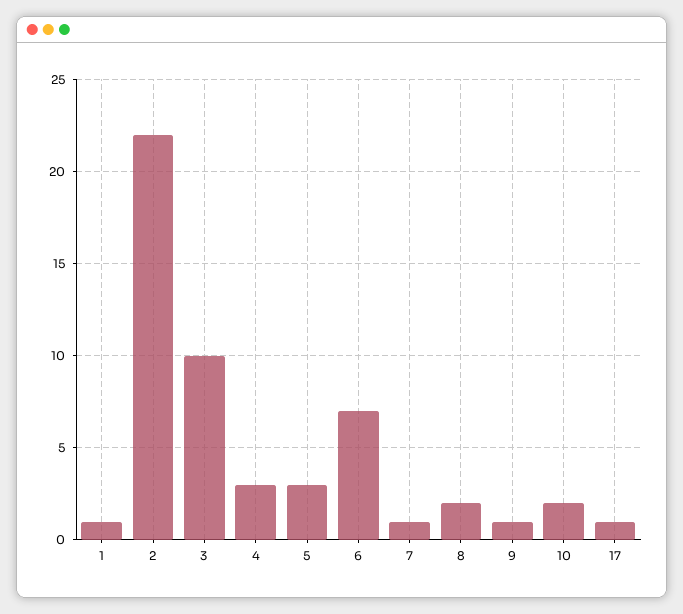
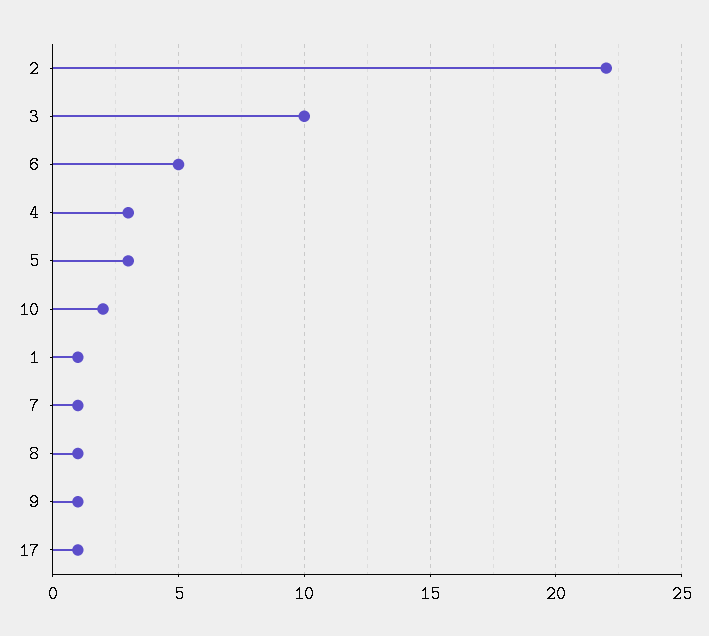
  {
    "1": 1,
    "2": 22,
    "3": 10,
    "4": 3,
    "5": 3,
-   "6": 7,
+   "6": 5,
    "7": 1,
-   "8": 2,
+   "8": 1,
    "9": 1,
    "10": 2,
    "17": 1
  }

